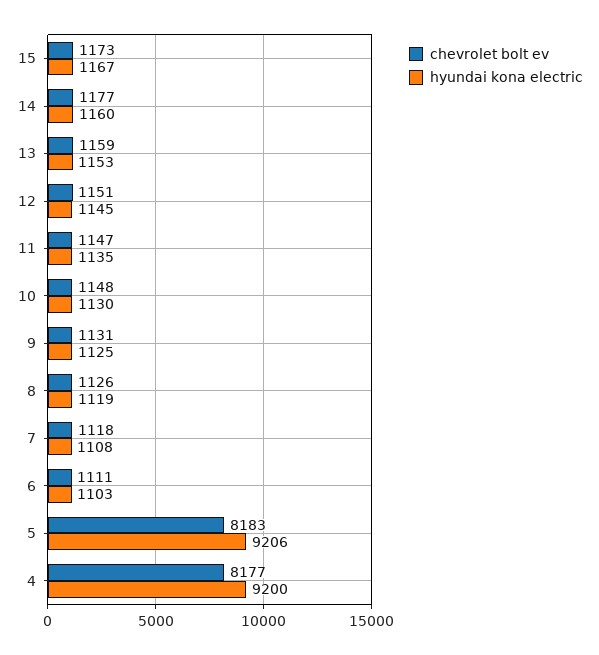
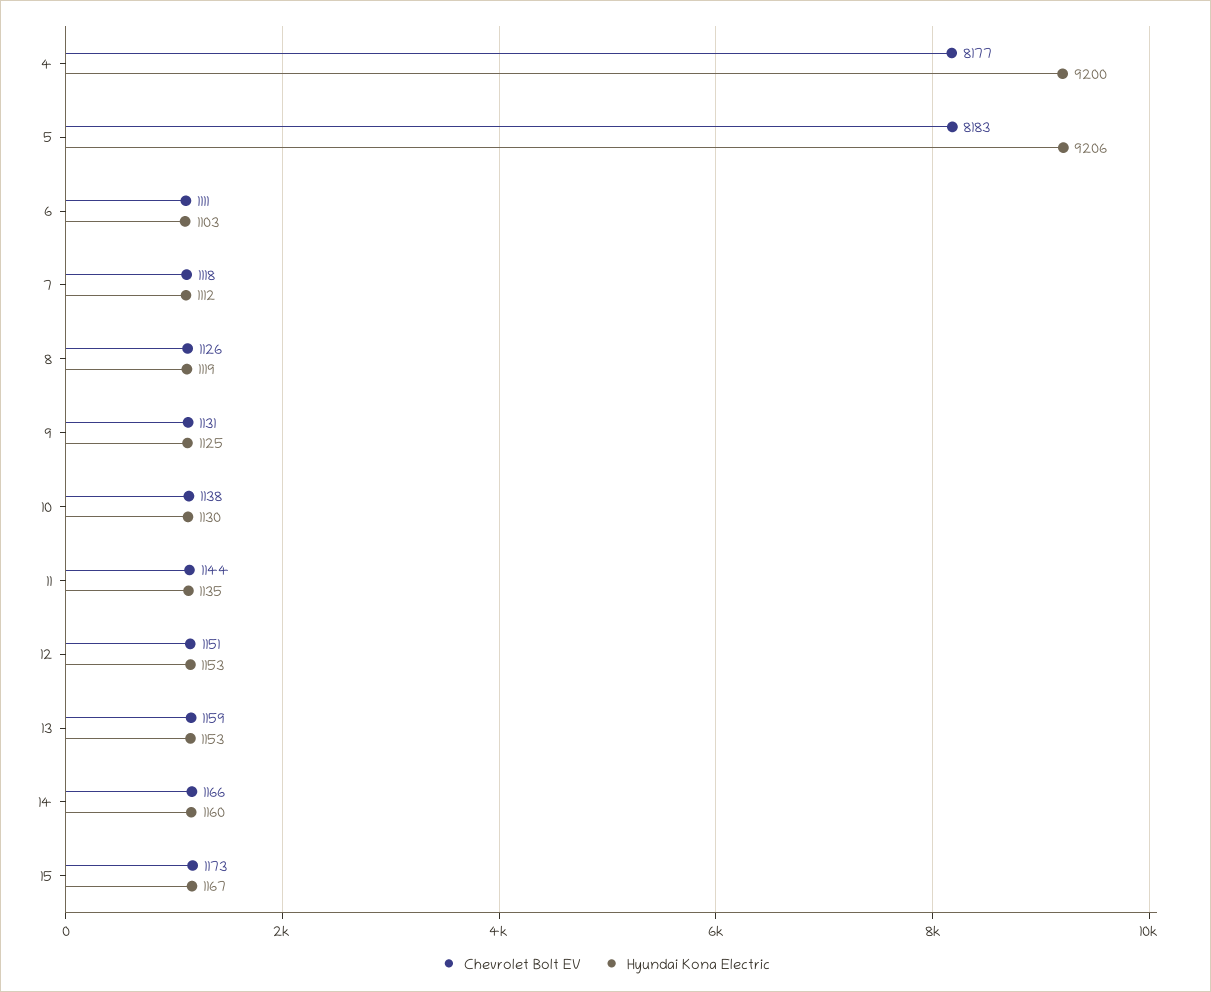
  {
    "chevrolet bolt ev": {
      "15": 1173,
-     "14": 1177,
+     "14": 1166,
      "13": 1159,
      "12": 1151,
-     "11": 1147,
+     "11": 1144,
-     "10": 1148,
+     "10": 1138,
      "9": 1131,
      "8": 1126,
      "7": 1118,
      "6": 1111,
      "5": 8183,
      "4": 8177
    },
    "hyundai kona electric": {
      "15": 1167,
      "14": 1160,
      "13": 1153,
-     "12": 1145,
+     "12": 1153,
      "11": 1135,
      "10": 1130,
      "9": 1125,
      "8": 1119,
-     "7": 1108,
+     "7": 1112,
      "6": 1103,
      "5": 9206,
      "4": 9200
    }
  }

